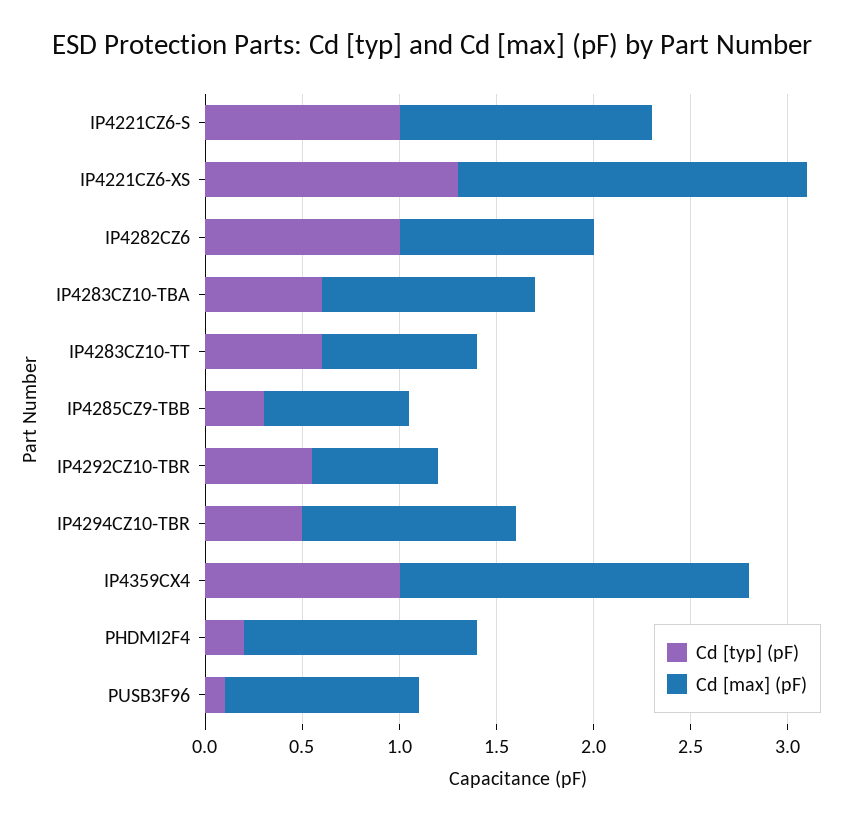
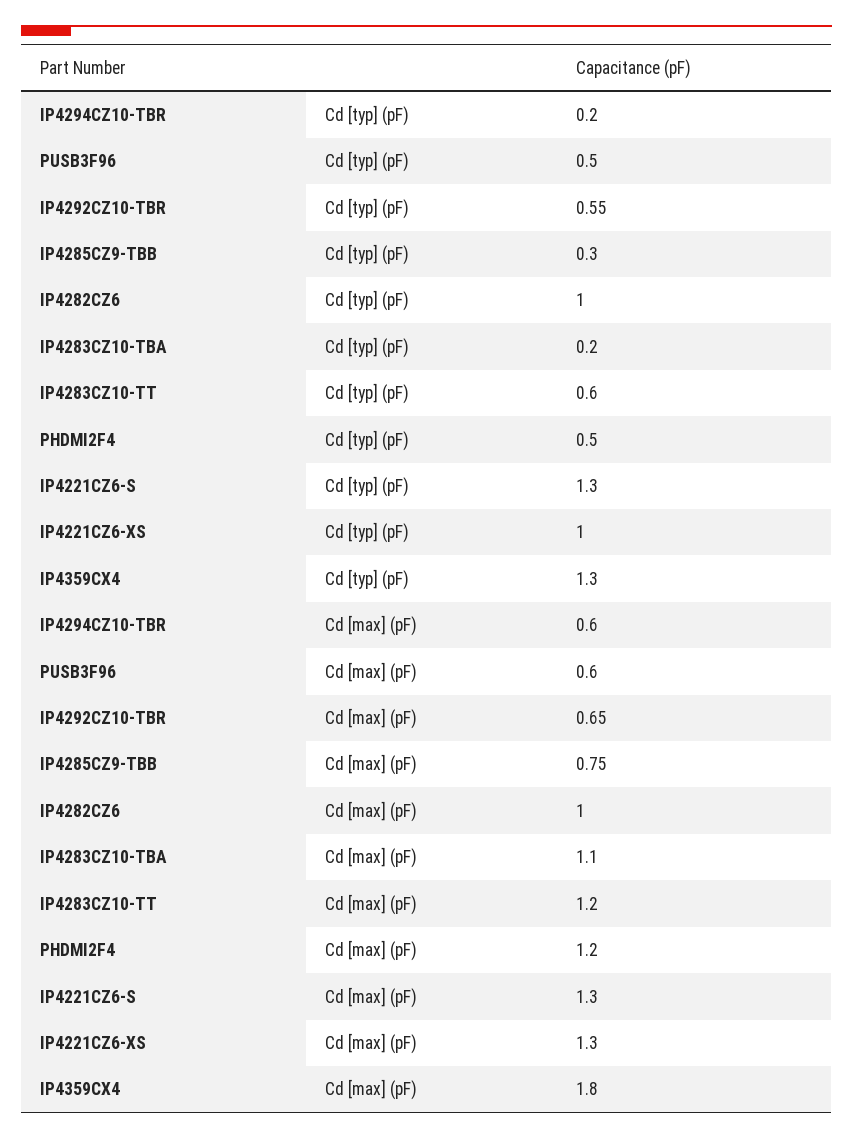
  {
    "Cd [typ] (pF)": {
-     "IP4221CZ6-S": 1,
+     "IP4221CZ6-S": 1.3,
-     "IP4221CZ6-XS": 1.3,
+     "IP4221CZ6-XS": 1,
      "IP4282CZ6": 1,
-     "IP4283CZ10-TBA": 0.6,
+     "IP4283CZ10-TBA": 0.2,
      "IP4283CZ10-TT": 0.6,
      "IP4285CZ9-TBB": 0.3,
      "IP4292CZ10-TBR": 0.55,
-     "IP4294CZ10-TBR": 0.5,
+     "IP4294CZ10-TBR": 0.2,
-     "IP4359CX4": 1,
+     "IP4359CX4": 1.3,
-     "PHDMI2F4": 0.2,
+     "PHDMI2F4": 0.5,
-     "PUSB3F96": 0.1
+     "PUSB3F96": 0.5
    },
    "Cd [max] (pF)": {
      "IP4221CZ6-S": 1.3,
-     "IP4221CZ6-XS": 1.8,
+     "IP4221CZ6-XS": 1.3,
      "IP4282CZ6": 1,
      "IP4283CZ10-TBA": 1.1,
-     "IP4283CZ10-TT": 0.8,
+     "IP4283CZ10-TT": 1.2,
      "IP4285CZ9-TBB": 0.75,
      "IP4292CZ10-TBR": 0.65,
-     "IP4294CZ10-TBR": 1.1,
+     "IP4294CZ10-TBR": 0.6,
      "IP4359CX4": 1.8,
      "PHDMI2F4": 1.2,
-     "PUSB3F96": 1
+     "PUSB3F96": 0.6
    }
  }

